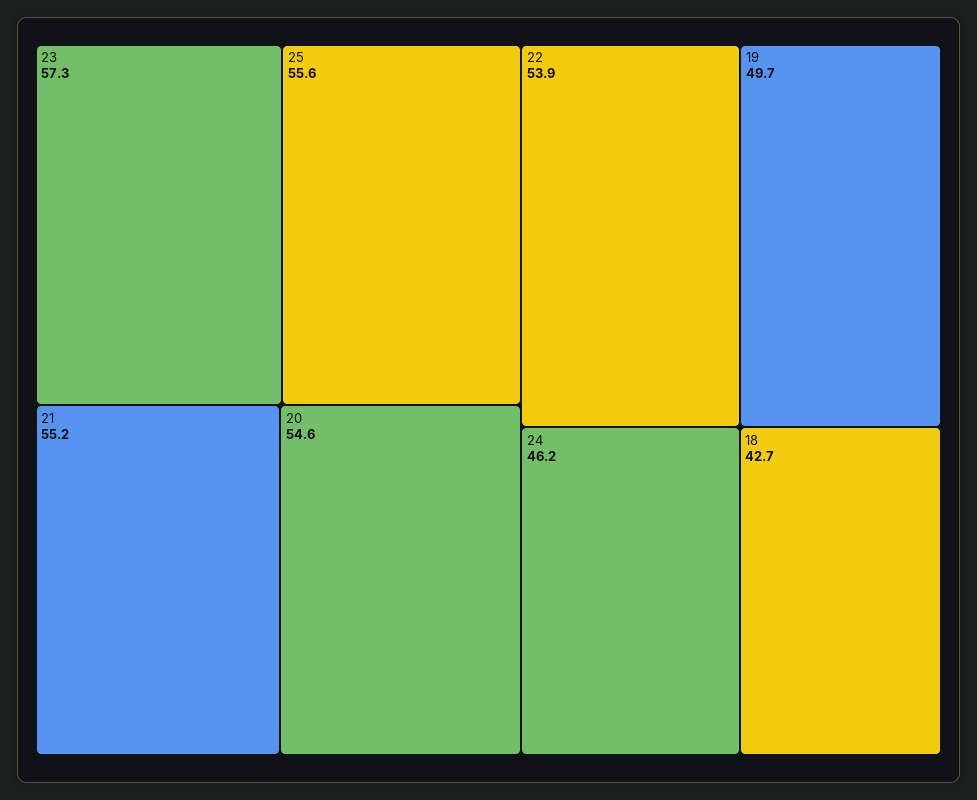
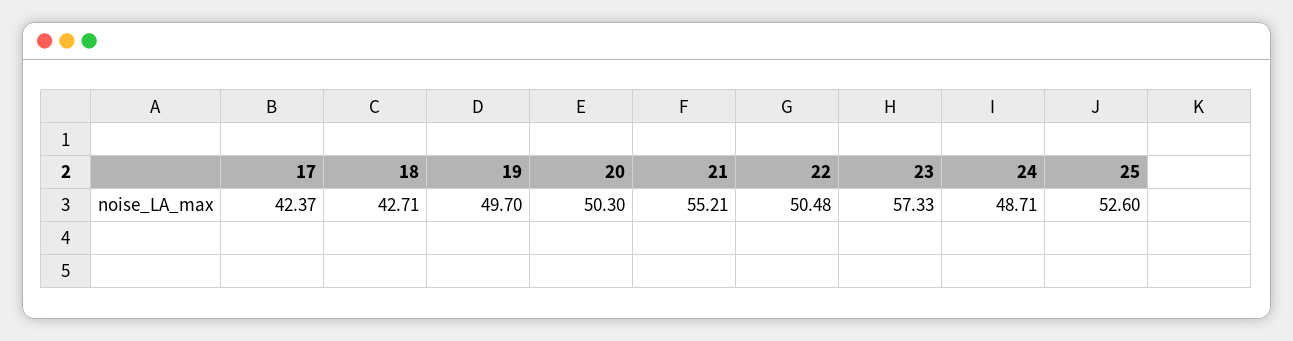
  {
    "23": 57.33,
-   "25": 55.6,
+   "25": 52.6,
    "21": 55.21,
-   "20": 54.6,
+   "20": 50.3,
-   "22": 53.9,
+   "22": 50.48,
    "19": 49.7,
-   "24": 46.2,
+   "24": 48.71,
-   "18": 42.71
+   "18": 42.71,
+   "17": 42.37
  }

